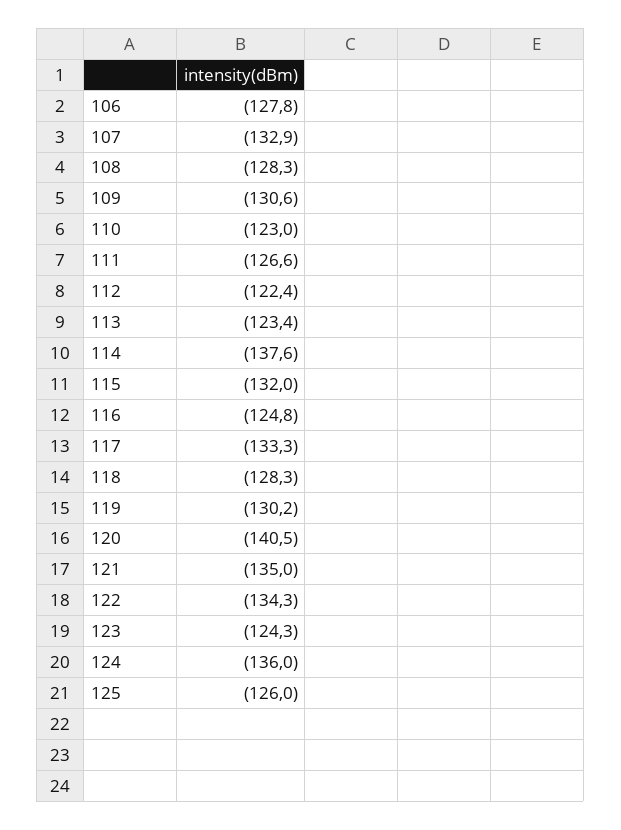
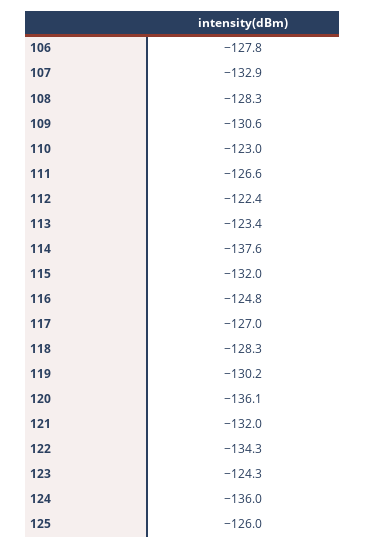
  {
    "106": -127.8,
    "107": -132.9,
    "108": -128.3,
    "109": -130.6,
    "110": -123,
    "111": -126.6,
    "112": -122.4,
    "113": -123.4,
    "114": -137.6,
    "115": -132,
    "116": -124.8,
-   "117": -133.3,
+   "117": -127,
    "118": -128.3,
    "119": -130.2,
-   "120": -140.5,
+   "120": -136.1,
-   "121": -135,
+   "121": -132,
    "122": -134.3,
    "123": -124.3,
    "124": -136,
    "125": -126
  }

